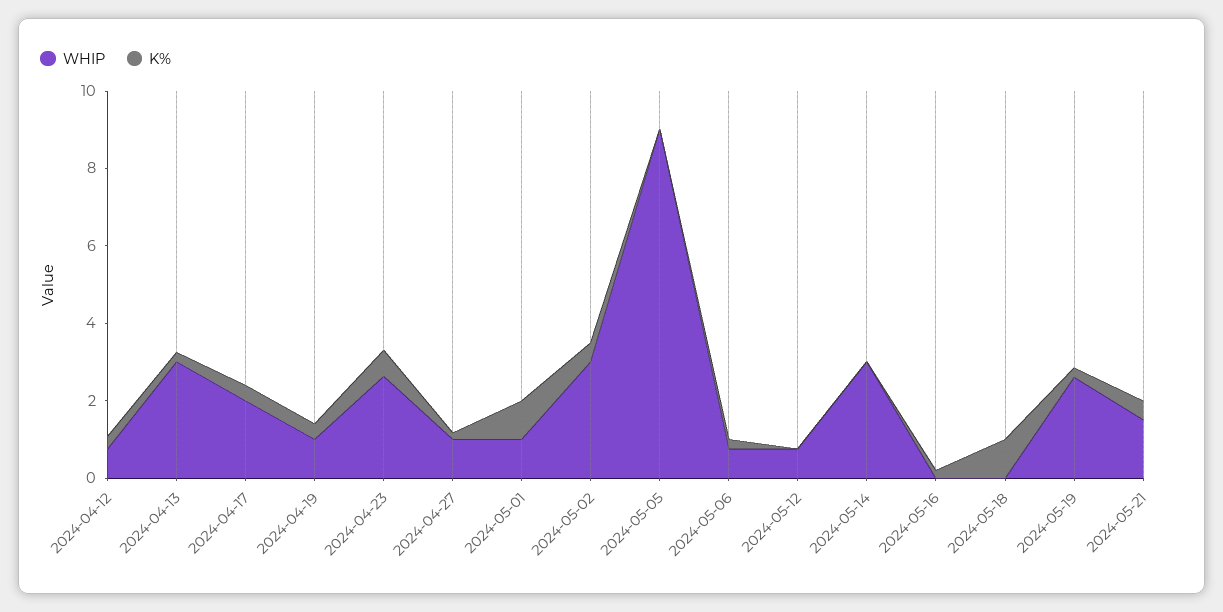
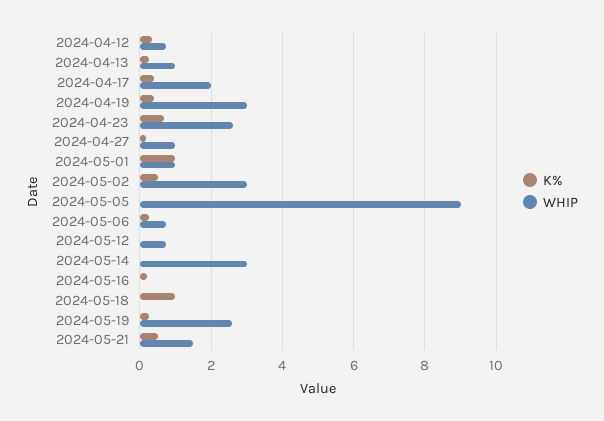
  {
    "WHIP": {
      "2024-04-12": 0.8,
-     "2024-04-13": 3,
+     "2024-04-13": 1,
      "2024-04-17": 2,
-     "2024-04-19": 1,
+     "2024-04-19": 3,
      "2024-04-23": 2.6,
      "2024-04-27": 1,
      "2024-05-01": 1,
      "2024-05-02": 3,
      "2024-05-05": 9,
      "2024-05-06": 0.8,
      "2024-05-12": 0.8,
      "2024-05-14": 3,
      "2024-05-16": 0,
      "2024-05-18": 0,
      "2024-05-19": 2.6,
      "2024-05-21": 1.6
    },
    "K%": {
      "2024-04-12": 0.4,
      "2024-04-13": 0.2,
      "2024-04-17": 0.4,
      "2024-04-19": 0.4,
      "2024-04-23": 0.6,
      "2024-04-27": 0.2,
      "2024-05-01": 1,
      "2024-05-02": 0.6,
      "2024-05-05": 0,
      "2024-05-06": 0.2,
      "2024-05-12": 0,
      "2024-05-14": 0,
      "2024-05-16": 0.2,
      "2024-05-18": 1,
      "2024-05-19": 0.2,
      "2024-05-21": 0.6
    }
  }

